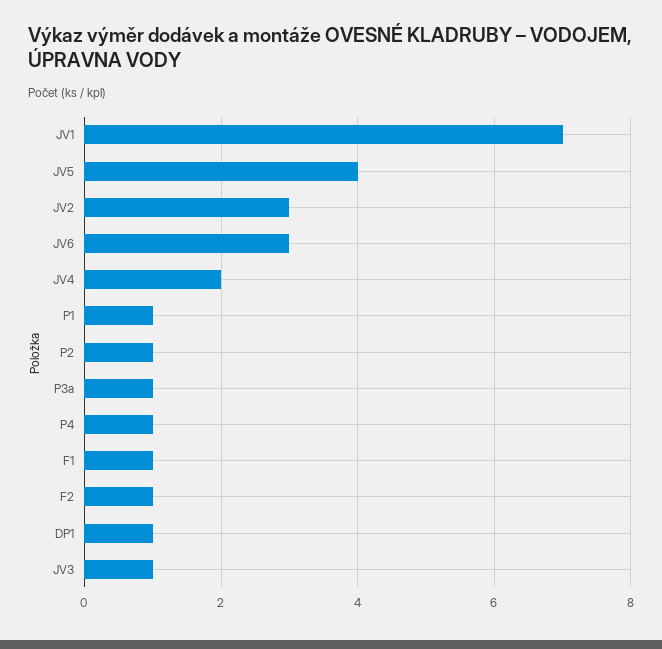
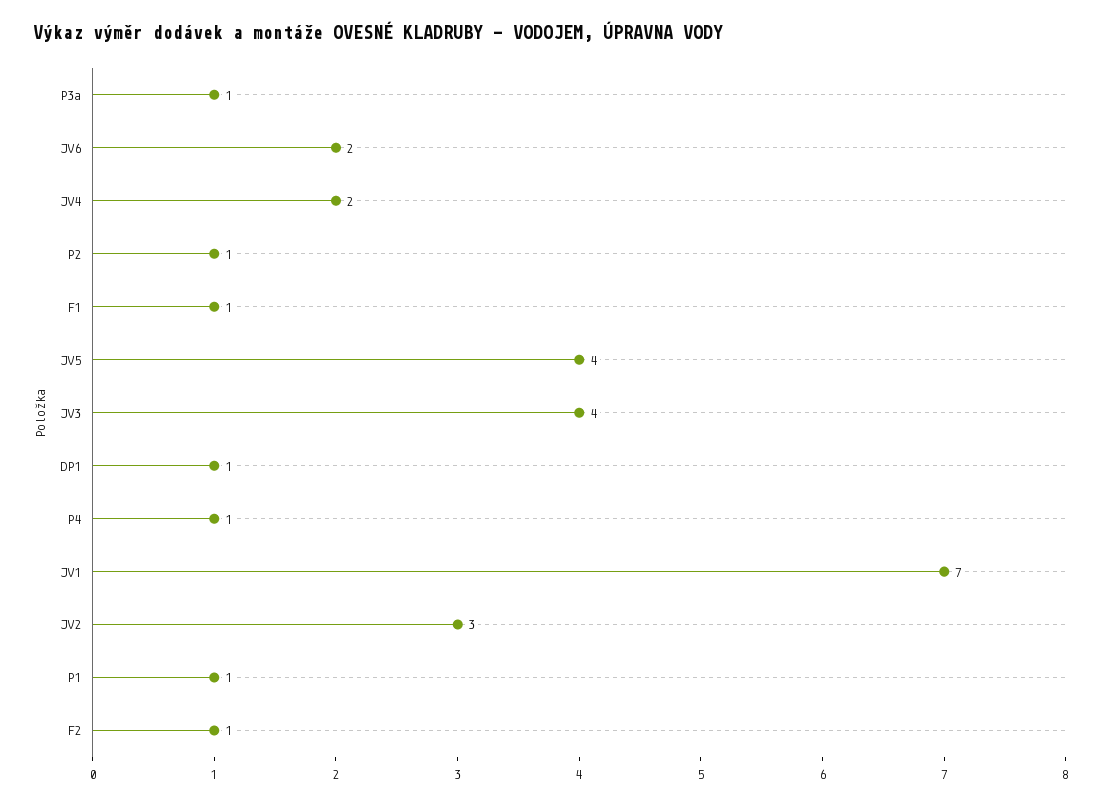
  {
    "JV1": 7,
    "JV5": 4,
    "JV2": 3,
-   "JV6": 3,
+   "JV6": 2,
    "JV4": 2,
    "P1": 1,
    "P2": 1,
    "P3a": 1,
    "P4": 1,
    "F1": 1,
    "F2": 1,
    "DP1": 1,
-   "JV3": 1
+   "JV3": 4
  }

